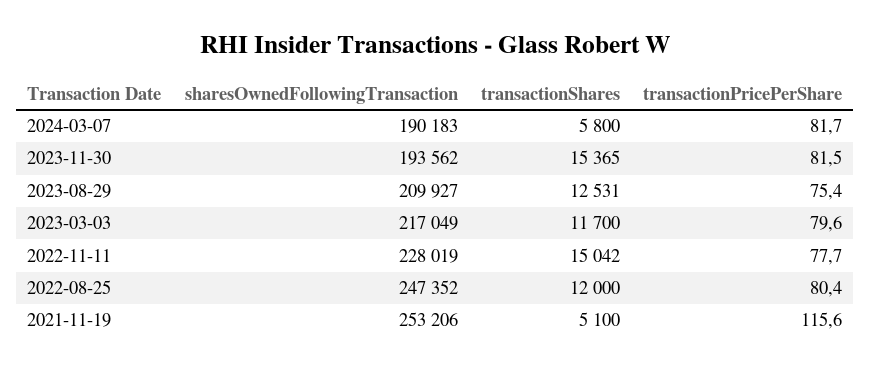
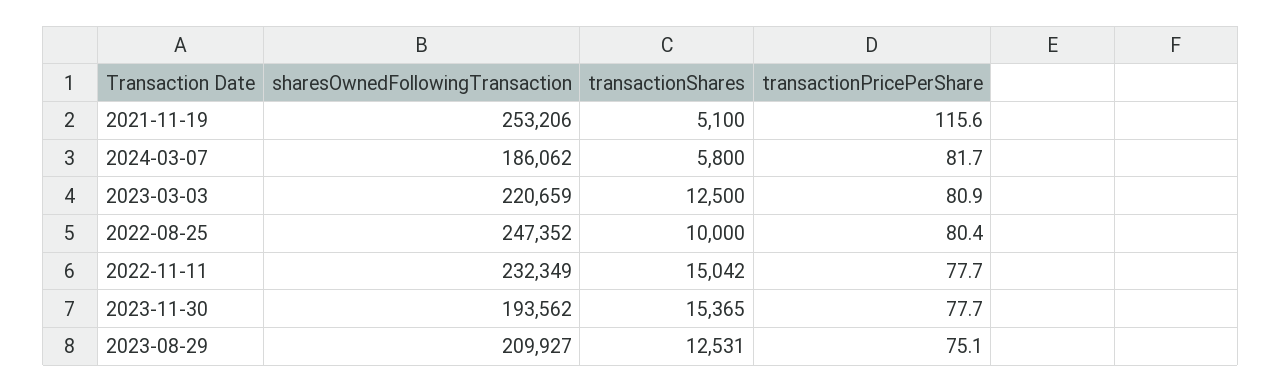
  {
    "sharesOwnedFollowingTransaction": {
-     "2024-03-07": 190183,
+     "2024-03-07": 186062,
      "2023-11-30": 193562,
      "2023-08-29": 209927,
-     "2023-03-03": 217049,
+     "2023-03-03": 220659,
-     "2022-11-11": 228019,
+     "2022-11-11": 232349,
      "2022-08-25": 247352,
      "2021-11-19": 253206
    },
    "transactionShares": {
      "2024-03-07": 5800,
      "2023-11-30": 15365,
      "2023-08-29": 12531,
-     "2023-03-03": 11700,
+     "2023-03-03": 12500,
      "2022-11-11": 15042,
-     "2022-08-25": 12000,
+     "2022-08-25": 10000,
      "2021-11-19": 5100
    },
    "transactionPricePerShare": {
      "2024-03-07": 81.7,
-     "2023-11-30": 81.5,
+     "2023-11-30": 77.7,
-     "2023-08-29": 75.4,
+     "2023-08-29": 75.1,
-     "2023-03-03": 79.6,
+     "2023-03-03": 80.9,
      "2022-11-11": 77.7,
      "2022-08-25": 80.4,
      "2021-11-19": 115.6
    }
  }

